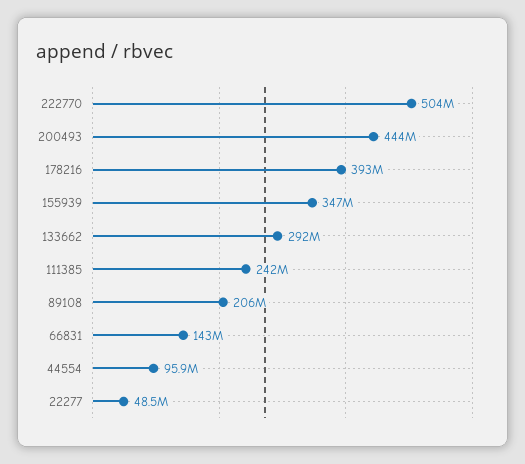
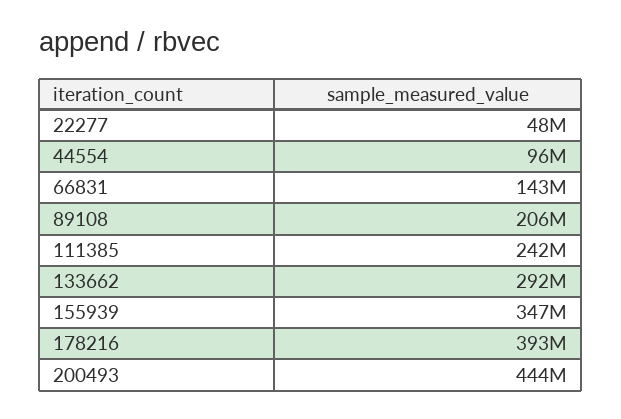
  {
-   "222770": 504000000,
    "200493": 444000000,
    "178216": 393000000,
    "155939": 347000000,
    "133662": 292000000,
    "111385": 242000000,
    "89108": 206000000,
    "66831": 143000000,
    "44554": 95900000,
    "22277": 48500000
  }

